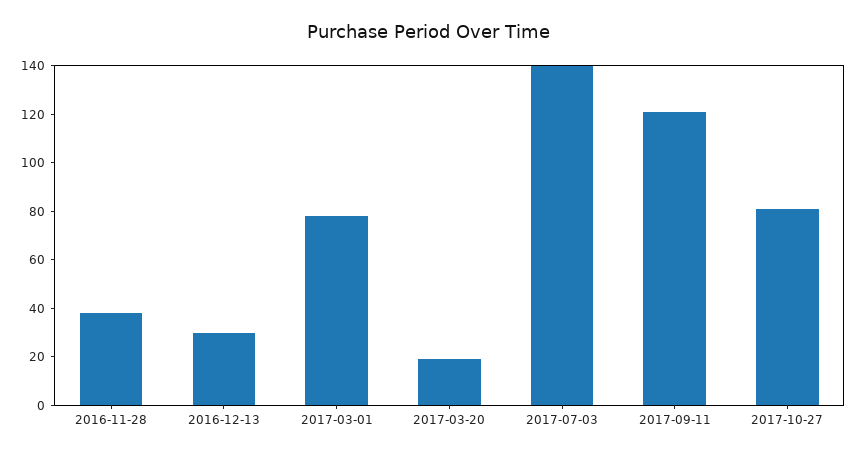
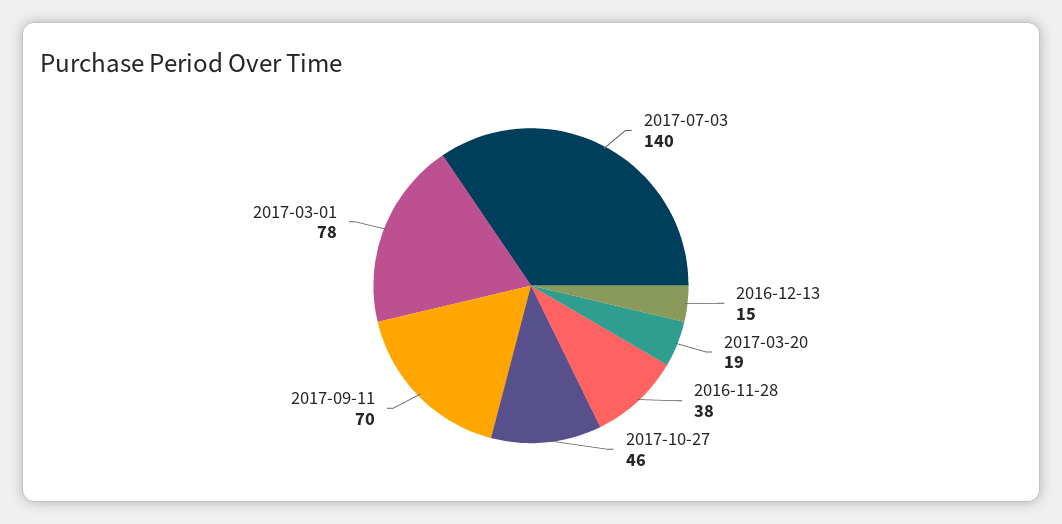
  {
    "2016-11-28": 38,
-   "2016-12-13": 30,
+   "2016-12-13": 15,
    "2017-03-01": 78,
    "2017-03-20": 19,
    "2017-07-03": 140,
-   "2017-09-11": 120,
+   "2017-09-11": 70,
-   "2017-10-27": 80
+   "2017-10-27": 46
  }

